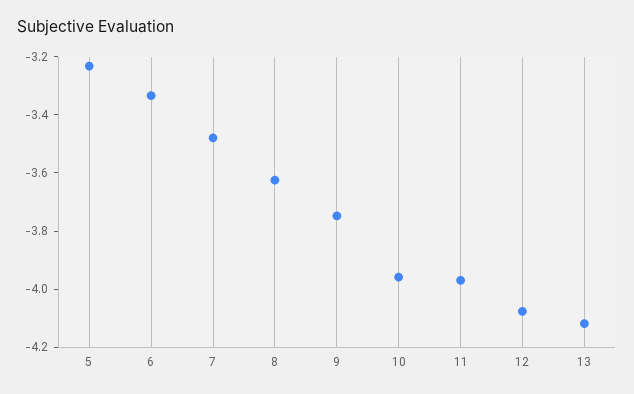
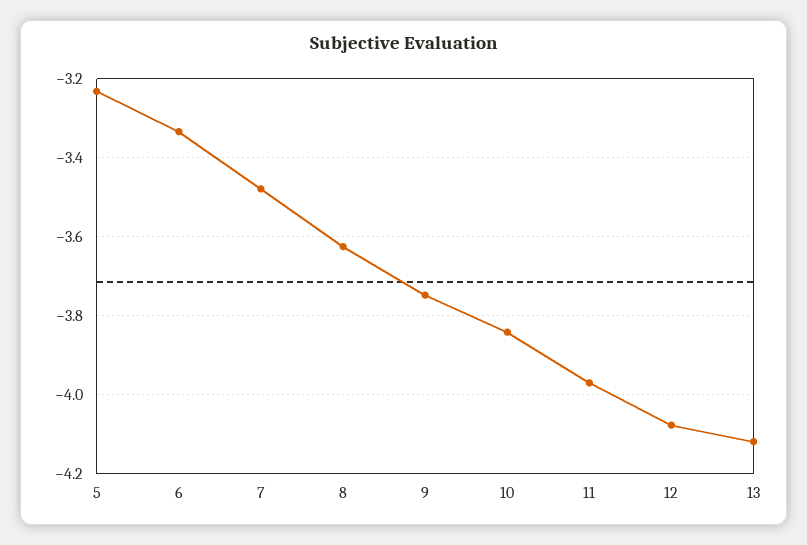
  {
    "5": -3.24,
    "6": -3.34,
    "7": -3.48,
    "8": -3.62,
    "9": -3.74,
-   "10": -3.95,
+   "10": -3.84,
    "11": -3.98,
    "12": -4.08,
    "13": -4.12
  }

